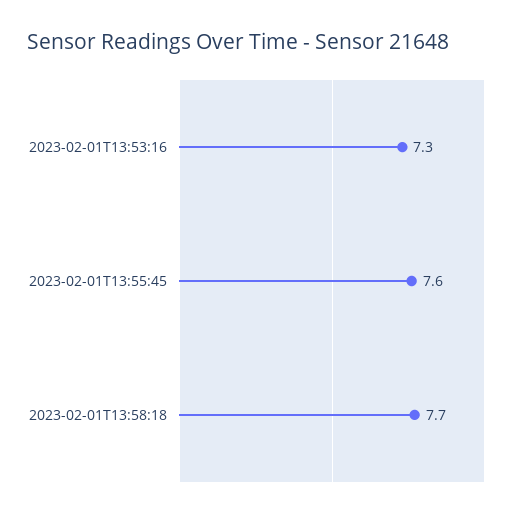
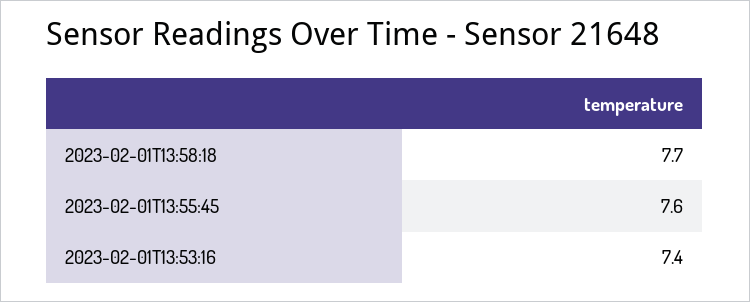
  {
-   "2023-02-01T13:53:16": 7.3,
+   "2023-02-01T13:53:16": 7.4,
    "2023-02-01T13:55:45": 7.6,
    "2023-02-01T13:58:18": 7.7
  }

